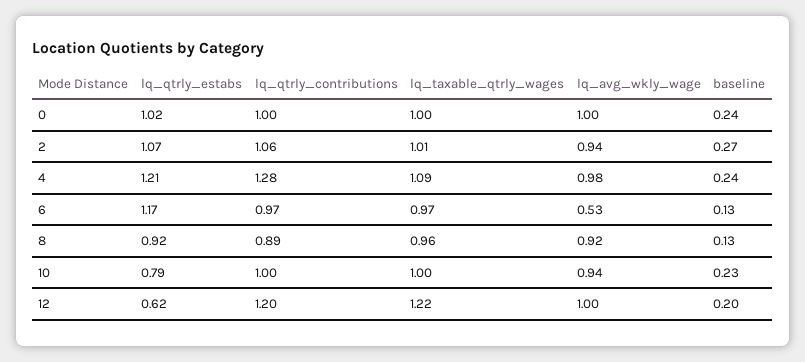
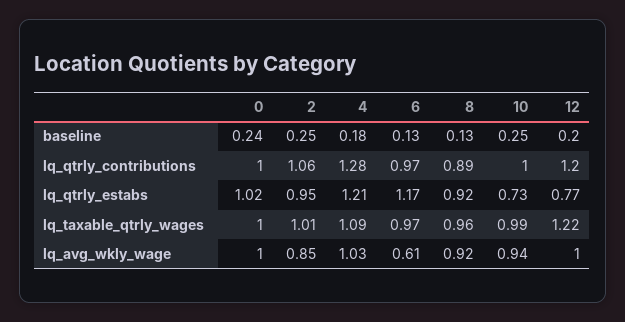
  {
    "lq_qtrly_estabs": {
      "0": 1.02,
-     "2": 1.07,
+     "2": 0.95,
      "4": 1.21,
      "6": 1.17,
      "8": 0.92,
-     "10": 0.79,
+     "10": 0.73,
-     "12": 0.62
+     "12": 0.77
    },
    "lq_qtrly_contributions": {
      "0": 1,
      "2": 1.06,
      "4": 1.28,
      "6": 0.97,
      "8": 0.89,
      "10": 1,
      "12": 1.2
    },
    "lq_taxable_qtrly_wages": {
      "0": 1,
      "2": 1.01,
      "4": 1.09,
      "6": 0.97,
      "8": 0.96,
-     "10": 1,
+     "10": 0.99,
      "12": 1.22
    },
    "lq_avg_wkly_wage": {
      "0": 1,
-     "2": 0.94,
+     "2": 0.85,
-     "4": 0.98,
+     "4": 1.03,
-     "6": 0.53,
+     "6": 0.61,
      "8": 0.92,
      "10": 0.94,
      "12": 1
    },
    "baseline": {
      "0": 0.24,
-     "2": 0.27,
+     "2": 0.25,
-     "4": 0.24,
+     "4": 0.18,
      "6": 0.13,
      "8": 0.13,
-     "10": 0.23,
+     "10": 0.25,
      "12": 0.2
    }
  }

